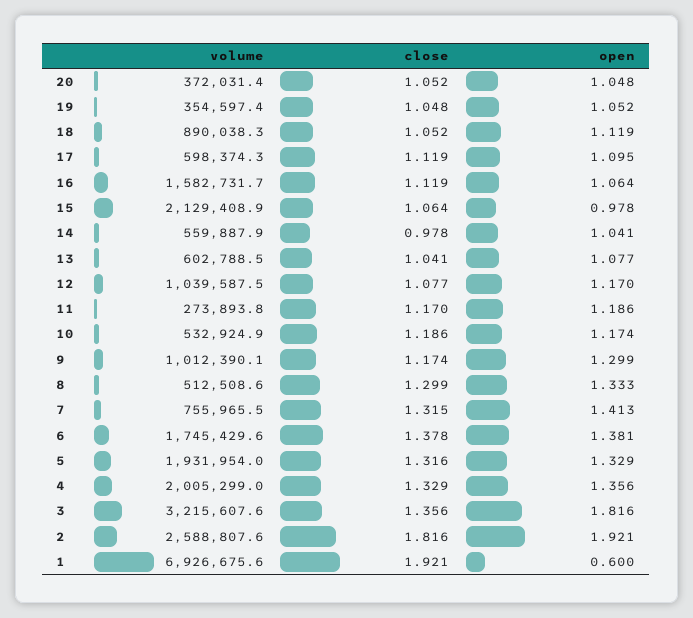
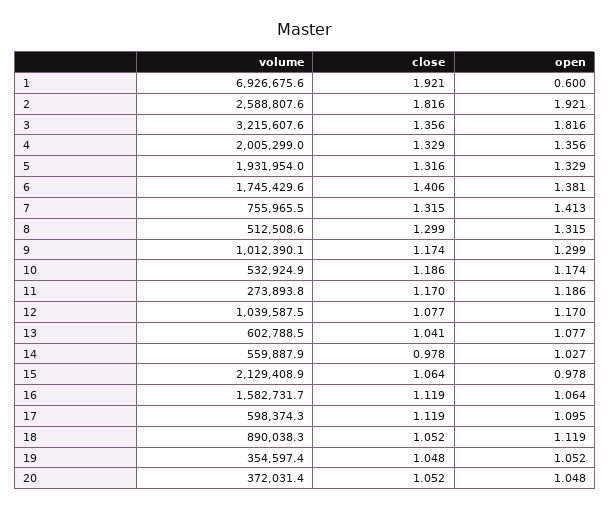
  {
    "volume": {
      "20": 372031.4,
      "19": 354597.4,
      "18": 890038.3,
      "17": 598374.3,
      "16": 1582731.7,
      "15": 2129408.9,
      "14": 559887.9,
      "13": 602788.5,
      "12": 1039587.5,
      "11": 273893.8,
      "10": 532924.9,
      "9": 1012390.1,
      "8": 512508.6,
      "7": 755965.5,
      "6": 1745429.6,
      "5": 1931954,
      "4": 2005299,
      "3": 3215607.6,
      "2": 2588807.6,
      "1": 6926675.6
    },
    "close": {
      "20": 1.052,
      "19": 1.048,
      "18": 1.052,
      "17": 1.119,
      "16": 1.119,
      "15": 1.064,
      "14": 0.978,
      "13": 1.041,
      "12": 1.077,
      "11": 1.17,
      "10": 1.186,
      "9": 1.174,
      "8": 1.299,
      "7": 1.315,
-     "6": 1.378,
+     "6": 1.406,
      "5": 1.316,
      "4": 1.329,
      "3": 1.356,
      "2": 1.816,
      "1": 1.921
    },
    "open": {
      "20": 1.048,
      "19": 1.052,
      "18": 1.119,
      "17": 1.095,
      "16": 1.064,
      "15": 0.978,
-     "14": 1.041,
+     "14": 1.027,
      "13": 1.077,
      "12": 1.17,
      "11": 1.186,
      "10": 1.174,
      "9": 1.299,
-     "8": 1.333,
+     "8": 1.315,
      "7": 1.413,
      "6": 1.381,
      "5": 1.329,
      "4": 1.356,
      "3": 1.816,
      "2": 1.921,
      "1": 0.6
    }
  }

